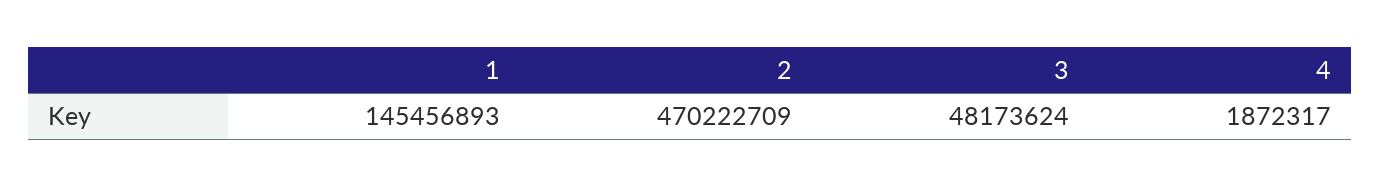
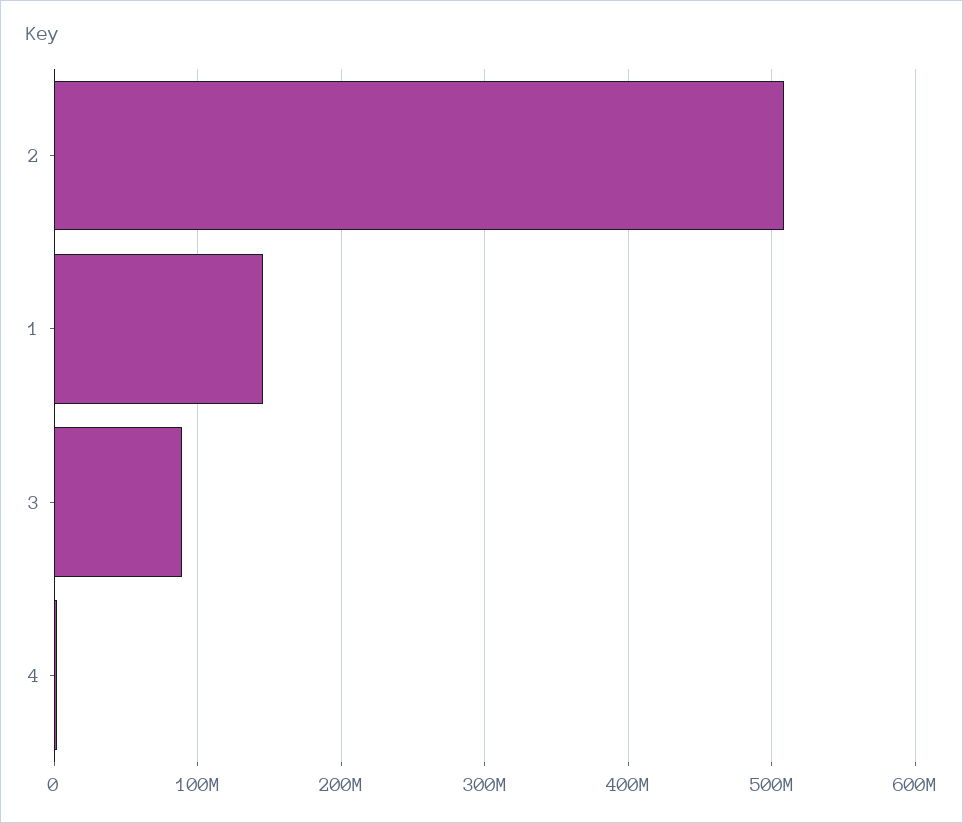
  {
    "1": 145456893,
-   "2": 470222709,
+   "2": 510000000,
-   "3": 48173624,
+   "3": 90000000,
    "4": 1872317
  }

